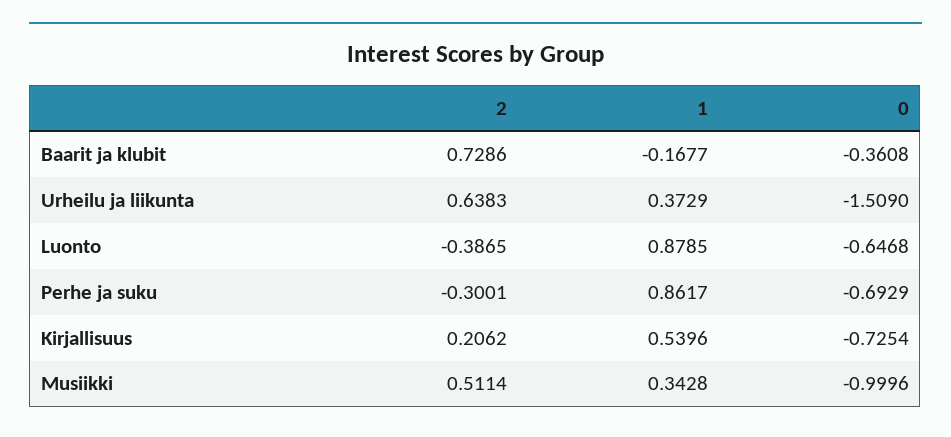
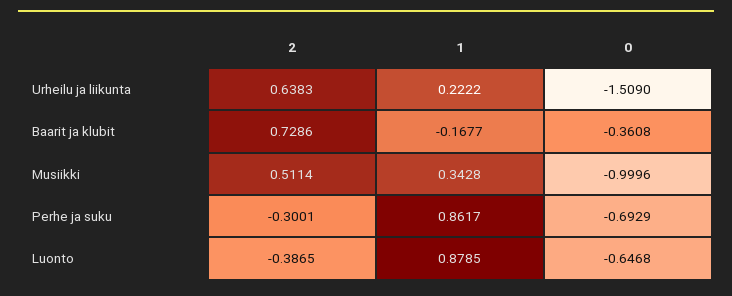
  {
    "2": {
      "Baarit ja klubit": 0.7286,
      "Urheilu ja liikunta": 0.6383,
      "Luonto": -0.3865,
      "Perhe ja suku": -0.3001,
-     "Kirjallisuus": 0.2062,
      "Musiikki": 0.5114
    },
    "1": {
      "Baarit ja klubit": -0.1677,
-     "Urheilu ja liikunta": 0.3729,
+     "Urheilu ja liikunta": 0.2222,
      "Luonto": 0.8785,
      "Perhe ja suku": 0.8617,
-     "Kirjallisuus": 0.5396,
      "Musiikki": 0.3428
    },
    "0": {
      "Baarit ja klubit": -0.3608,
      "Urheilu ja liikunta": -1.509,
      "Luonto": -0.6468,
      "Perhe ja suku": -0.6929,
-     "Kirjallisuus": -0.7254,
      "Musiikki": -0.9996
    }
  }

